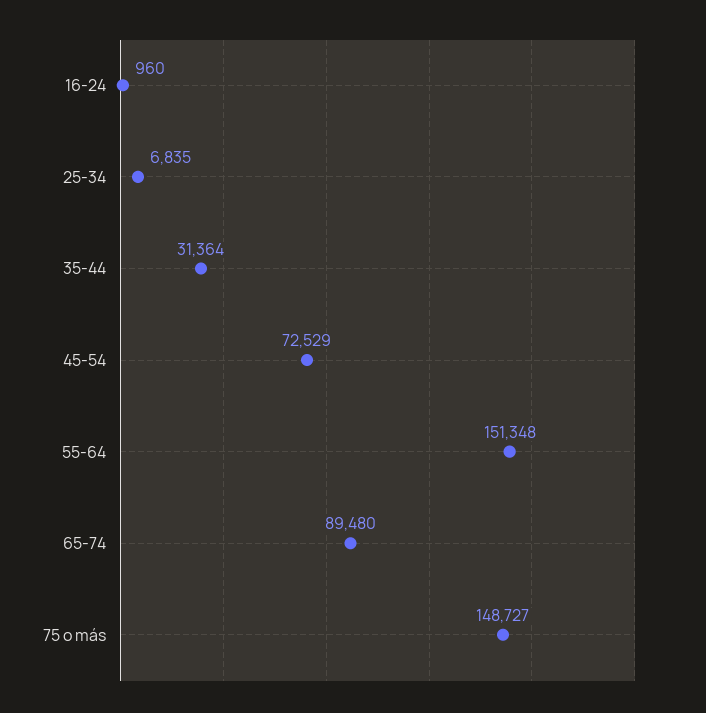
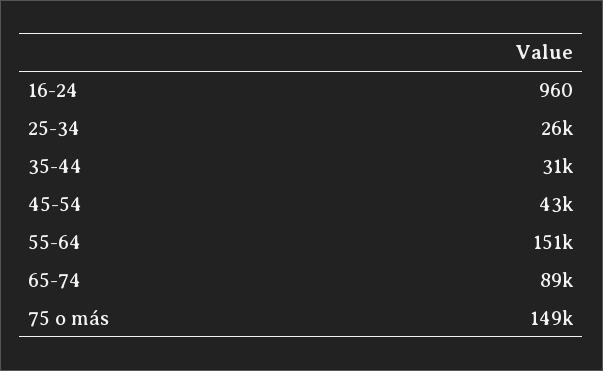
  {
    "16-24": 960,
-   "25-34": 6835,
+   "25-34": 26000,
    "35-44": 31364,
-   "45-54": 72529,
+   "45-54": 43000,
    "55-64": 151348,
    "65-74": 89480,
    "75 o más": 148727
  }

